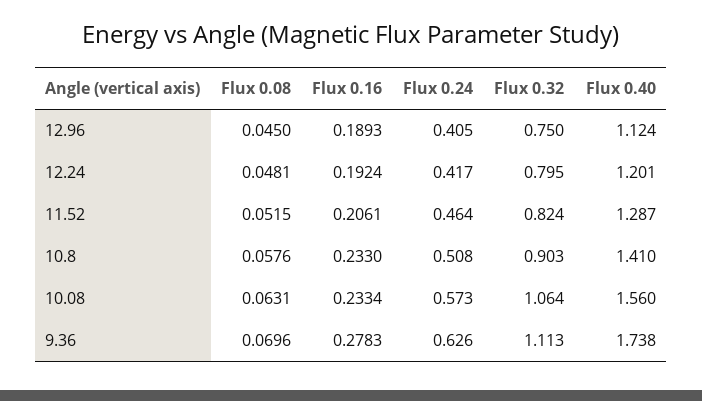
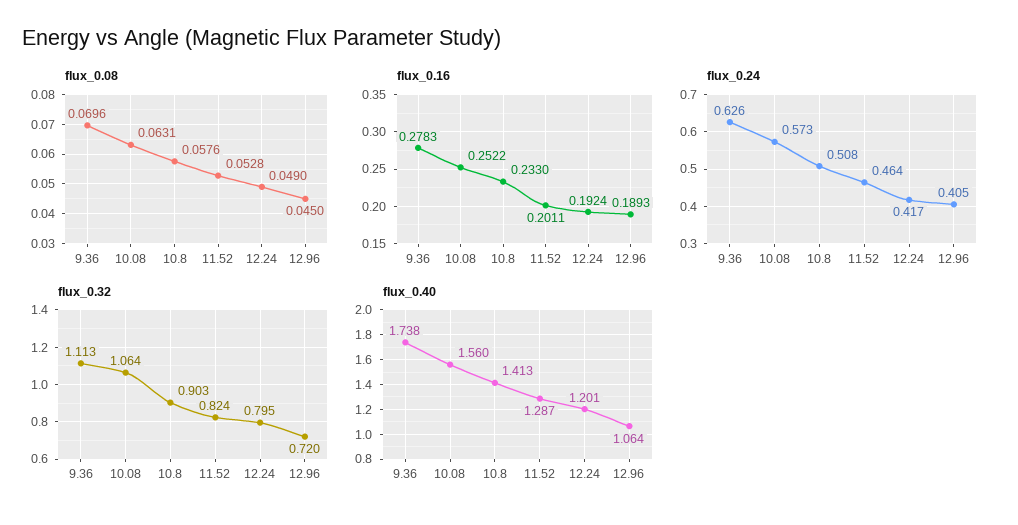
  {
    "Flux 0.08": {
      "12.96": 0.045,
-     "12.24": 0.0481,
+     "12.24": 0.049,
-     "11.52": 0.0515,
+     "11.52": 0.0528,
      "10.8": 0.0576,
      "10.08": 0.0631,
      "9.36": 0.0696
    },
    "Flux 0.16": {
      "12.96": 0.1893,
      "12.24": 0.1924,
-     "11.52": 0.2061,
+     "11.52": 0.2011,
      "10.8": 0.233,
-     "10.08": 0.2334,
+     "10.08": 0.2522,
      "9.36": 0.2783
    },
    "Flux 0.24": {
      "12.96": 0.405,
      "12.24": 0.417,
      "11.52": 0.464,
      "10.8": 0.508,
      "10.08": 0.573,
      "9.36": 0.626
    },
    "Flux 0.32": {
-     "12.96": 0.75,
+     "12.96": 0.72,
      "12.24": 0.795,
      "11.52": 0.824,
      "10.8": 0.903,
      "10.08": 1.064,
      "9.36": 1.113
    },
    "Flux 0.40": {
-     "12.96": 1.124,
+     "12.96": 1.064,
      "12.24": 1.201,
      "11.52": 1.287,
-     "10.8": 1.41,
+     "10.8": 1.413,
      "10.08": 1.56,
      "9.36": 1.738
    }
  }

